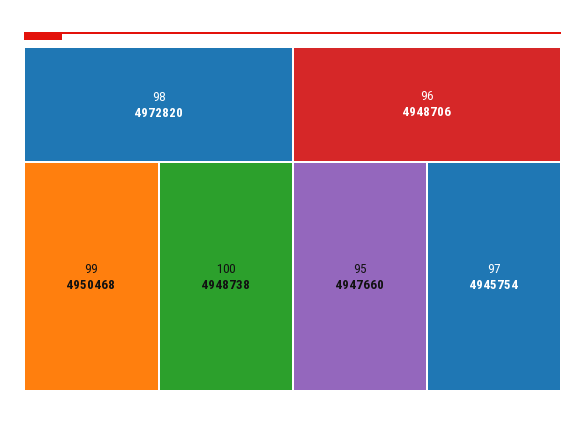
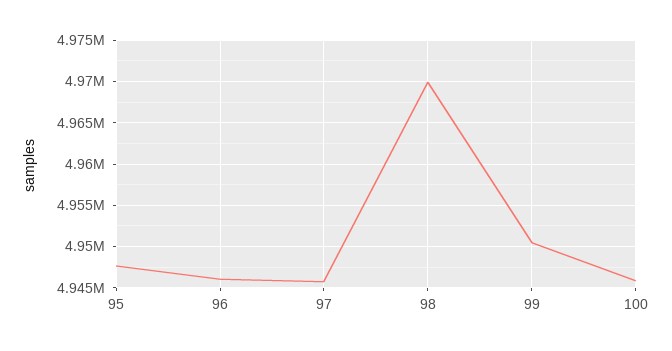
  {
-   "98": 4972820,
+   "98": 4970000,
    "99": 4950468,
-   "100": 4948738,
+   "100": 4946000,
-   "96": 4948706,
+   "96": 4946000,
    "95": 4947660,
    "97": 4945754
  }

